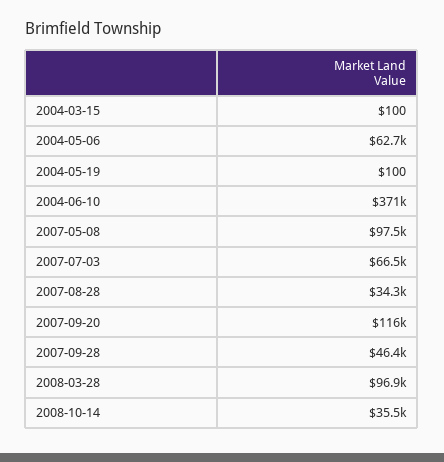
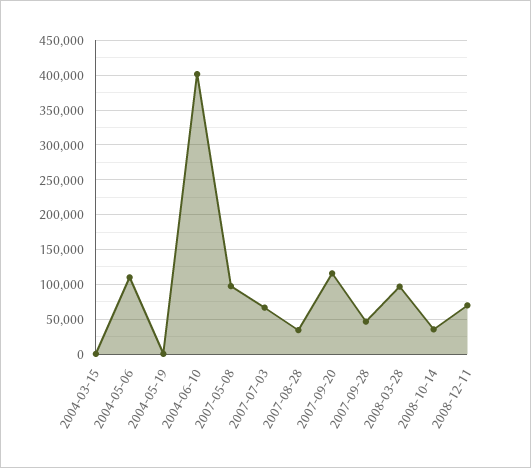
  {
    "2004-03-15": 100,
-   "2004-05-06": 62700,
+   "2004-05-06": 110000,
    "2004-05-19": 100,
-   "2004-06-10": 371000,
+   "2004-06-10": 400000,
    "2007-05-08": 97500,
    "2007-07-03": 66500,
    "2007-08-28": 34300,
    "2007-09-20": 116000,
    "2007-09-28": 46400,
    "2008-03-28": 96900,
-   "2008-10-14": 35500
+   "2008-10-14": 35500,
+   "2008-12-11": 70000
  }

